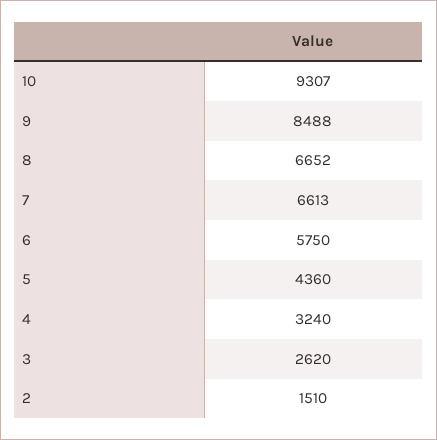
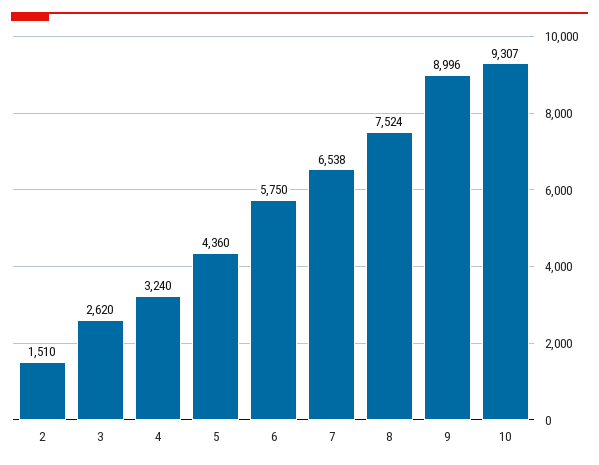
  {
    "10": 9307,
-   "9": 8488,
+   "9": 8996,
-   "8": 6652,
+   "8": 7524,
-   "7": 6613,
+   "7": 6538,
    "6": 5750,
    "5": 4360,
    "4": 3240,
    "3": 2620,
    "2": 1510
  }

